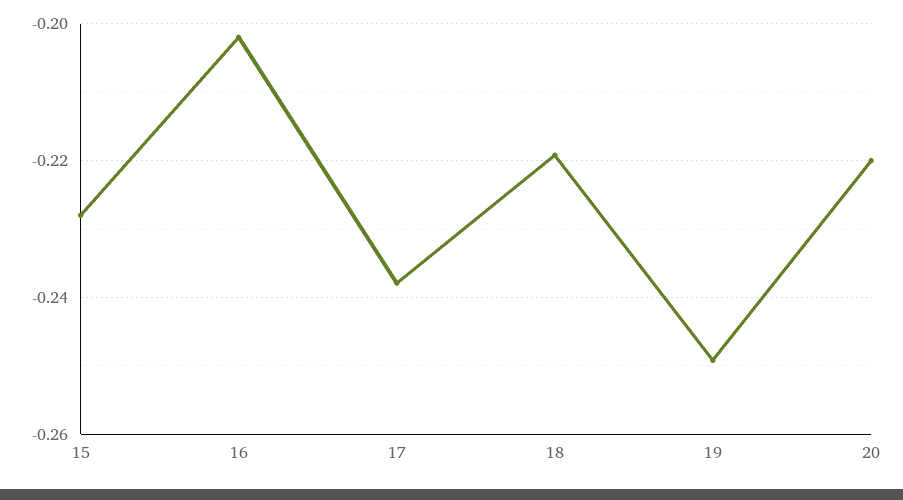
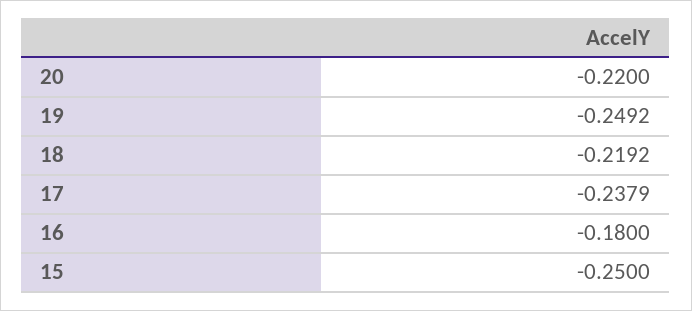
  {
-   "15": -0.228,
+   "15": -0.25,
-   "16": -0.202,
+   "16": -0.18,
    "17": -0.2379,
    "18": -0.2192,
    "19": -0.2492,
    "20": -0.22
  }

